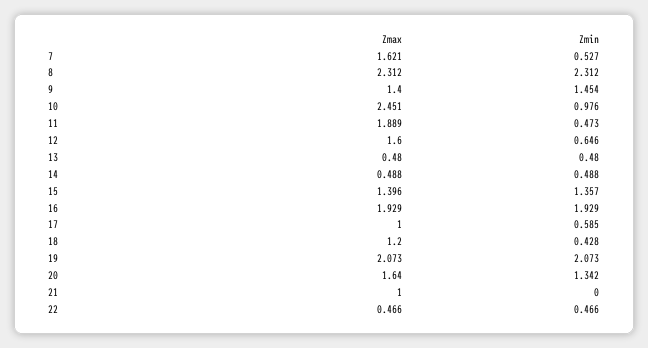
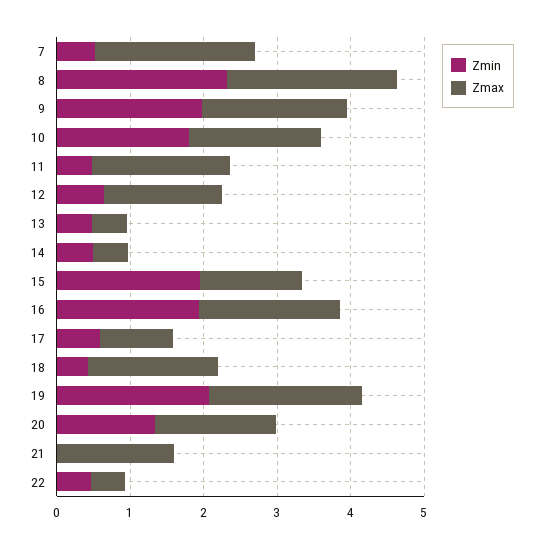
  {
    "Zmax": {
-     "7": 1.621,
+     "7": 2.2,
      "8": 2.312,
-     "9": 1.4,
+     "9": 2,
-     "10": 2.451,
+     "10": 1.8,
      "11": 1.889,
      "12": 1.6,
      "13": 0.48,
      "14": 0.488,
      "15": 1.396,
      "16": 1.929,
      "17": 1,
-     "18": 1.2,
+     "18": 1.8,
      "19": 2.073,
      "20": 1.64,
-     "21": 1,
+     "21": 1.6,
      "22": 0.466
    },
    "Zmin": {
      "7": 0.527,
      "8": 2.312,
-     "9": 1.454,
+     "9": 2,
-     "10": 0.976,
+     "10": 1.8,
      "11": 0.473,
      "12": 0.646,
      "13": 0.48,
      "14": 0.488,
-     "15": 1.357,
+     "15": 2,
      "16": 1.929,
      "17": 0.585,
      "18": 0.428,
      "19": 2.073,
      "20": 1.342,
      "21": 0,
      "22": 0.466
    }
  }

